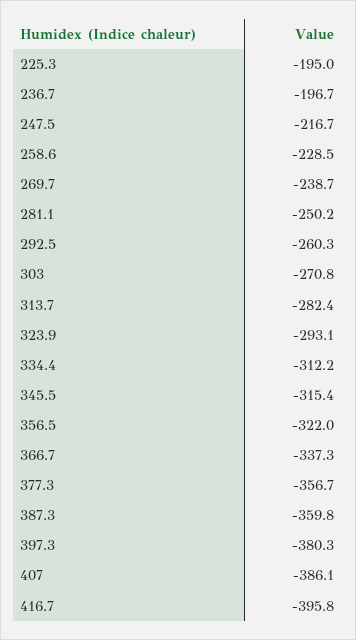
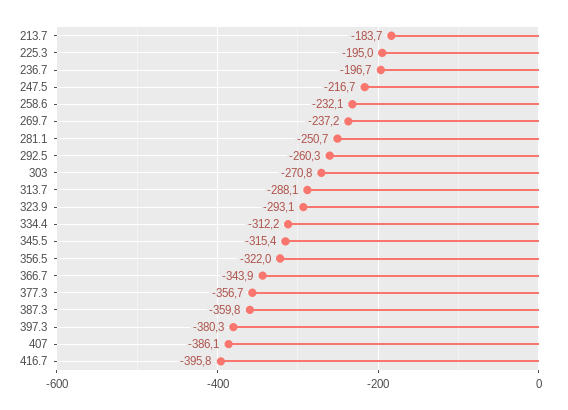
  {
    "225.3": -195,
    "236.7": -196.7,
    "247.5": -216.7,
-   "258.6": -228.5,
+   "258.6": -232.1,
-   "269.7": -238.7,
+   "269.7": -237.2,
-   "281.1": -250.2,
+   "281.1": -250.7,
    "292.5": -260.3,
    "303": -270.8,
-   "313.7": -282.4,
+   "313.7": -288.1,
    "323.9": -293.1,
    "334.4": -312.2,
    "345.5": -315.4,
    "356.5": -322,
-   "366.7": -337.3,
+   "366.7": -343.9,
    "377.3": -356.7,
    "387.3": -359.8,
    "397.3": -380.3,
    "407": -386.1,
-   "416.7": -395.8
+   "416.7": -395.8,
+   "213.7": -183.7
  }

